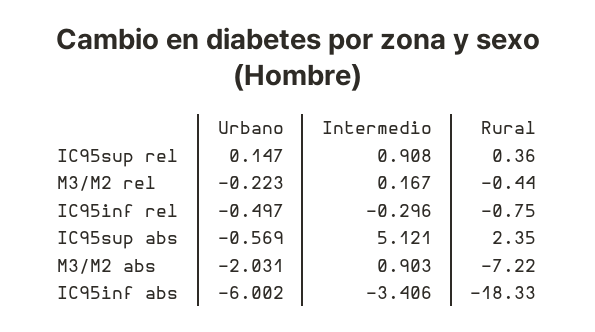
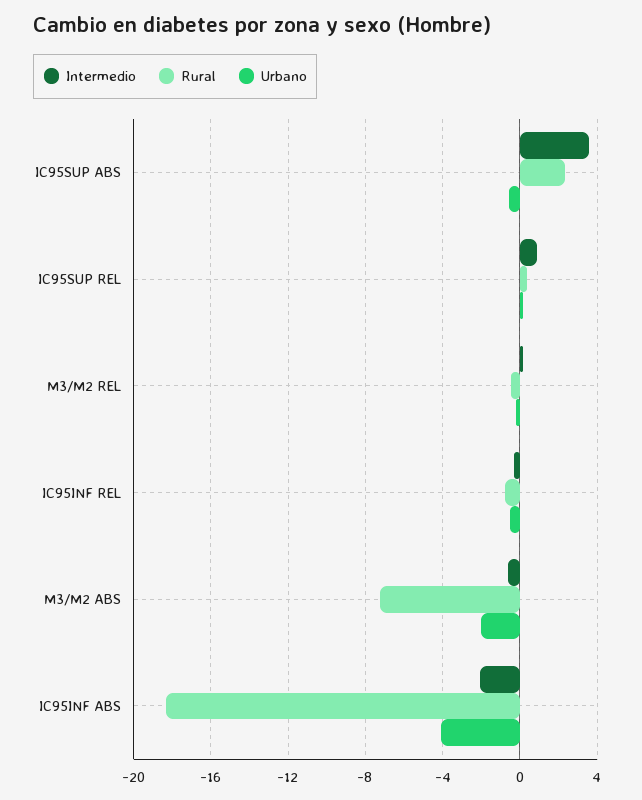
  {
    "Urbano": {
      "IC95sup rel": 0.147,
      "M3/M2 rel": -0.223,
      "IC95inf rel": -0.497,
      "IC95sup abs": -0.569,
      "M3/M2 abs": -2.031,
-     "IC95inf abs": -6.002
+     "IC95inf abs": -4
    },
    "Intermedio": {
      "IC95sup rel": 0.908,
      "M3/M2 rel": 0.167,
      "IC95inf rel": -0.296,
-     "IC95sup abs": 5.121,
+     "IC95sup abs": 3.5,
-     "M3/M2 abs": 0.903,
+     "M3/M2 abs": -0.5,
-     "IC95inf abs": -3.406
+     "IC95inf abs": -2
    },
    "Rural": {
      "IC95sup rel": 0.36,
      "M3/M2 rel": -0.44,
      "IC95inf rel": -0.75,
      "IC95sup abs": 2.35,
      "M3/M2 abs": -7.22,
      "IC95inf abs": -18.33
    }
  }

